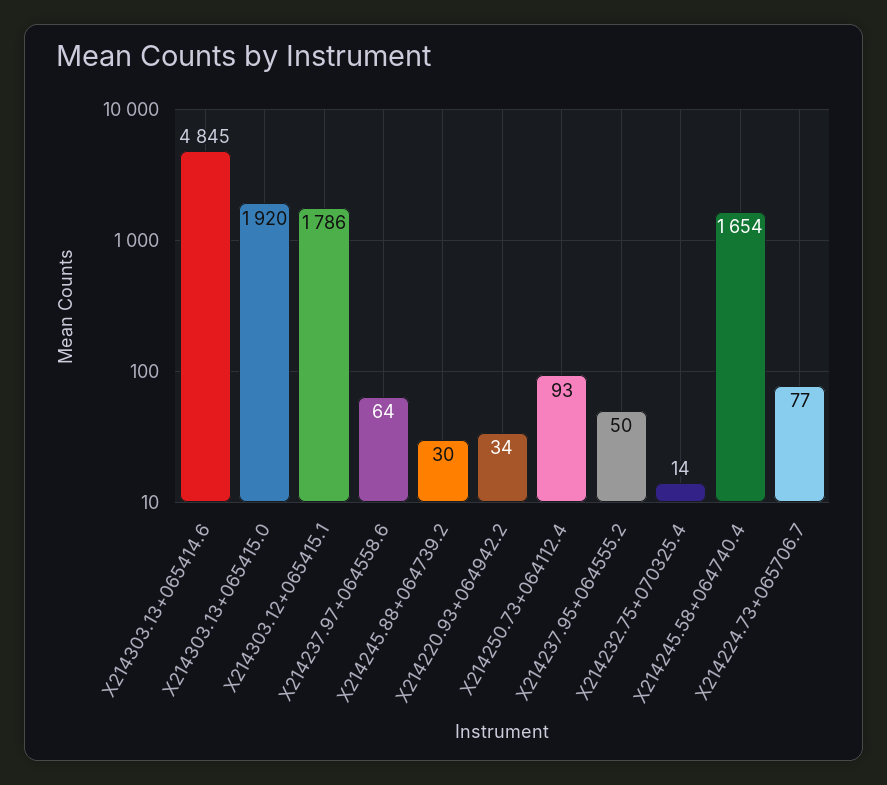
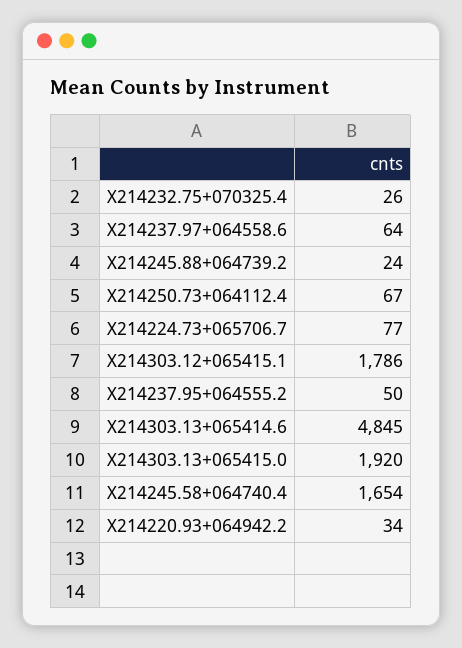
  {
    "X214303.13+065414.6": 4845,
    "X214303.13+065415.0": 1920,
    "X214303.12+065415.1": 1786,
    "X214237.97+064558.6": 64,
-   "X214245.88+064739.2": 30,
+   "X214245.88+064739.2": 24,
    "X214220.93+064942.2": 34,
-   "X214250.73+064112.4": 93,
+   "X214250.73+064112.4": 67,
    "X214237.95+064555.2": 50,
-   "X214232.75+070325.4": 14,
+   "X214232.75+070325.4": 26,
    "X214245.58+064740.4": 1654,
    "X214224.73+065706.7": 77
  }

